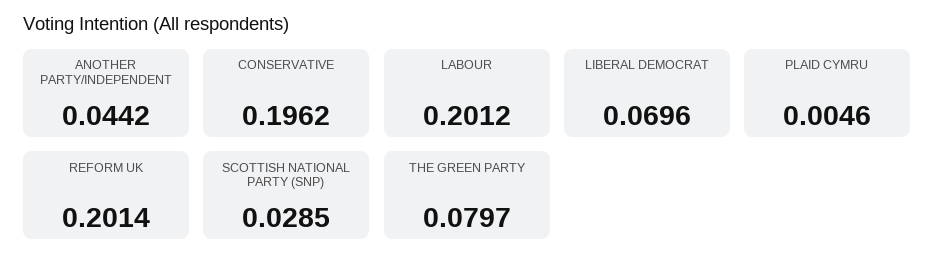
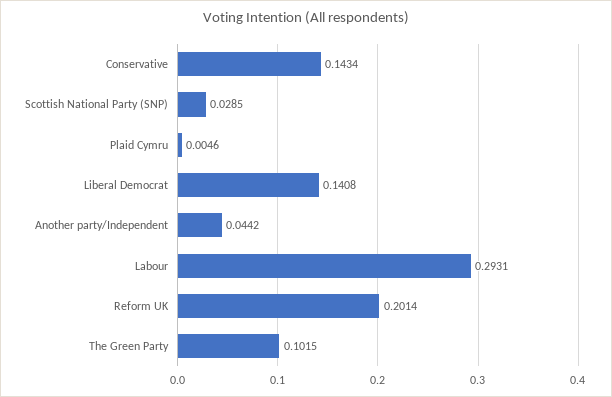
  {
    "ANOTHER PARTY/INDEPENDENT": 0.0442,
-   "CONSERVATIVE": 0.1962,
+   "CONSERVATIVE": 0.1434,
-   "LABOUR": 0.2012,
+   "LABOUR": 0.2931,
-   "LIBERAL DEMOCRAT": 0.0696,
+   "LIBERAL DEMOCRAT": 0.1408,
    "PLAID CYMRU": 0.0046,
    "REFORM UK": 0.2014,
    "SCOTTISH NATIONAL PARTY (SNP)": 0.0285,
-   "THE GREEN PARTY": 0.0797
+   "THE GREEN PARTY": 0.1015
  }

